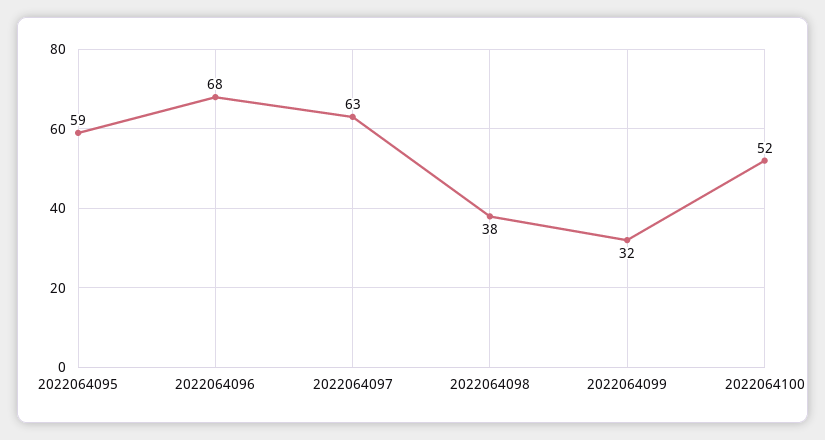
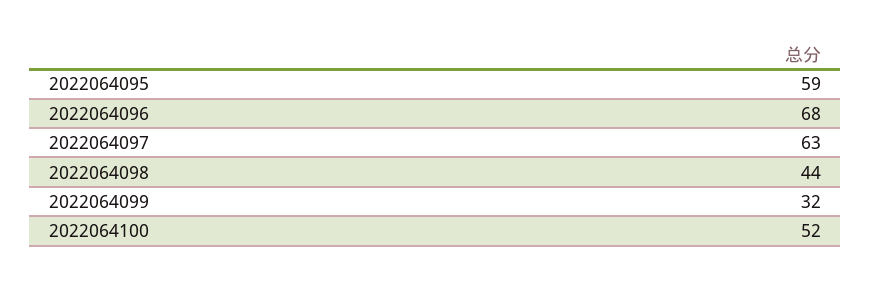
  {
    "2022064095": 59,
    "2022064096": 68,
    "2022064097": 63,
-   "2022064098": 38,
+   "2022064098": 44,
    "2022064099": 32,
    "2022064100": 52
  }

